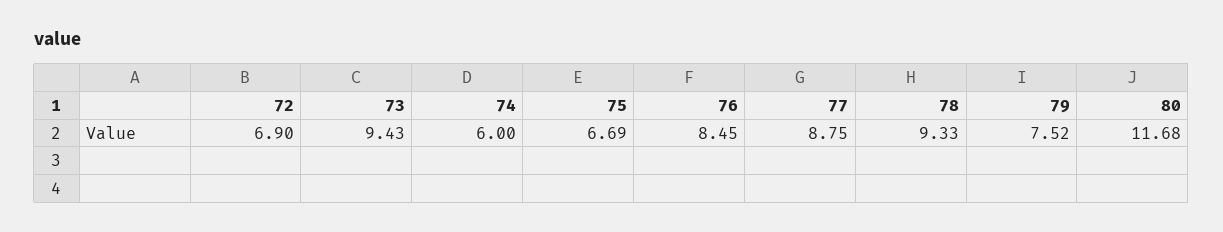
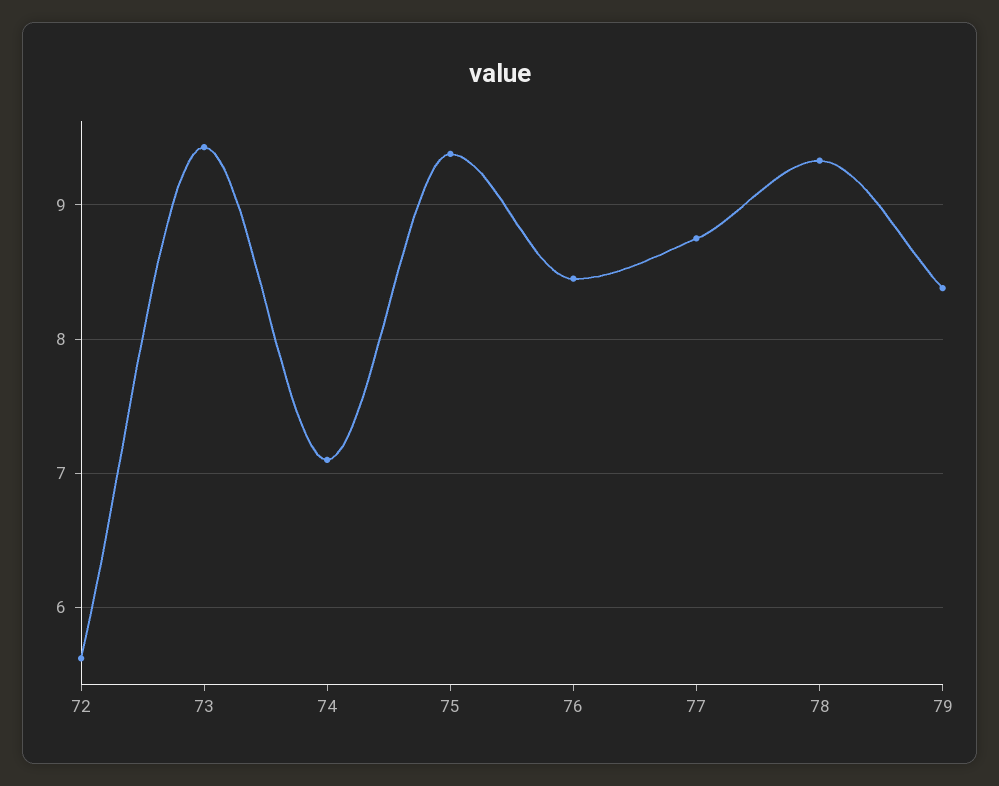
  {
-   "72": 6.9,
+   "72": 5.6,
    "73": 9.43,
-   "74": 6,
+   "74": 7.1,
-   "75": 6.69,
+   "75": 9.4,
    "76": 8.45,
    "77": 8.75,
    "78": 9.33,
-   "79": 7.52,
+   "79": 8.4
-   "80": 11.68
  }

